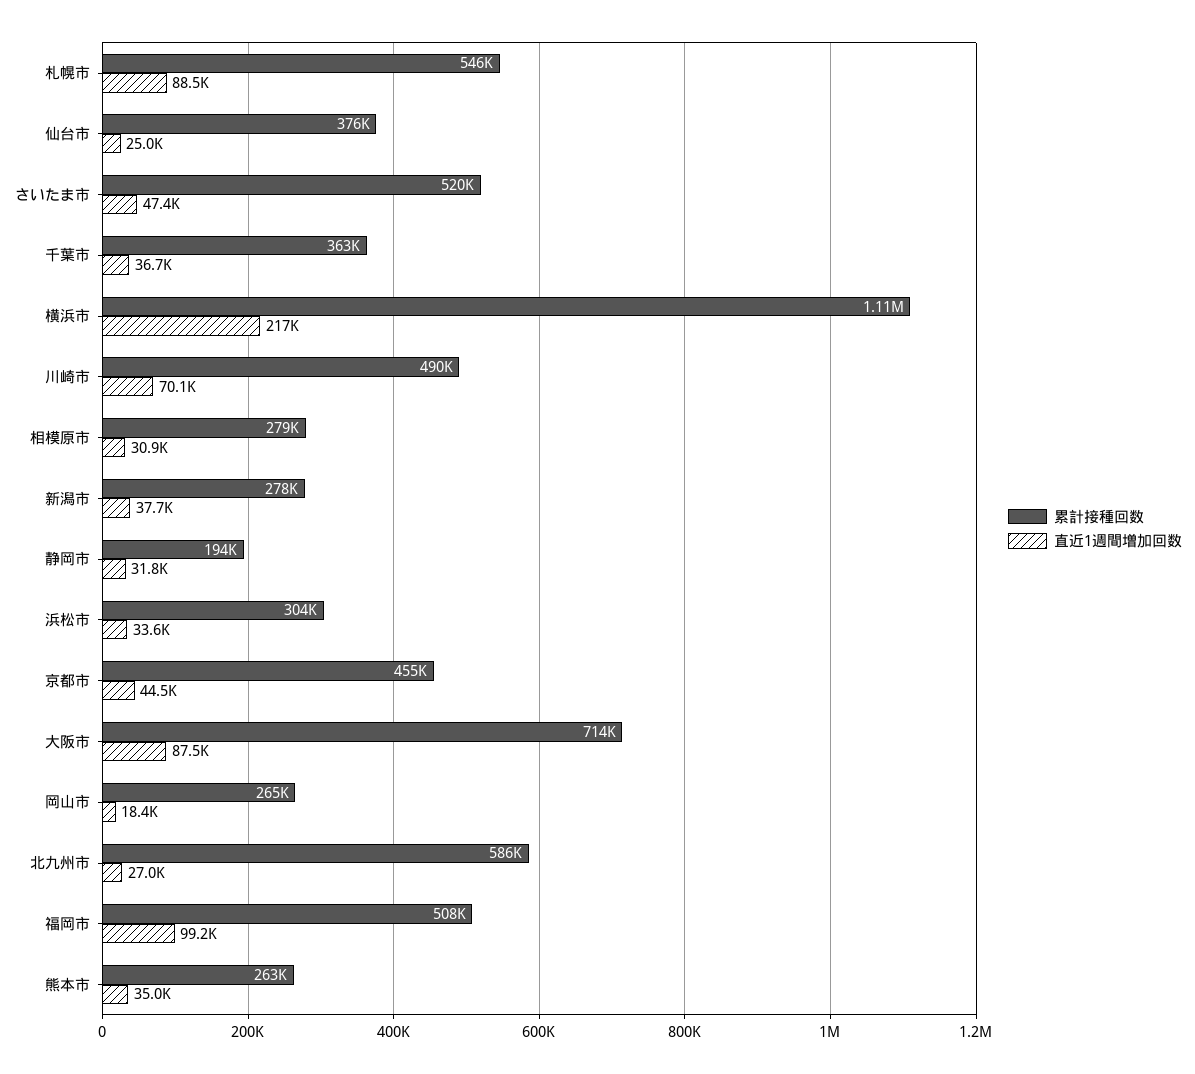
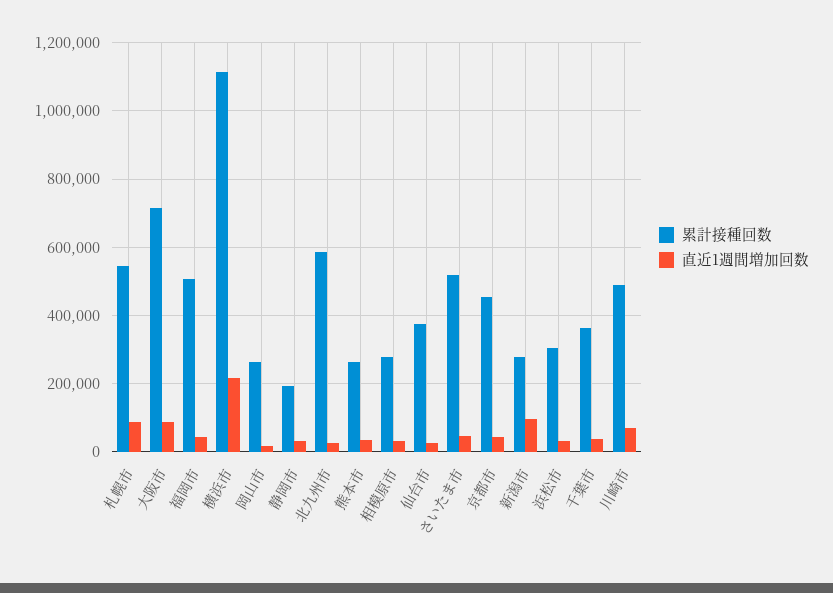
  {
    "累計接種回数": {
      "札幌市": 546000,
      "仙台市": 376000,
      "さいたま市": 520000,
      "千葉市": 363000,
      "横浜市": 1110000,
      "川崎市": 490000,
      "相模原市": 279000,
      "新潟市": 278000,
      "静岡市": 194000,
      "浜松市": 304000,
      "京都市": 455000,
      "大阪市": 714000,
      "岡山市": 265000,
      "北九州市": 586000,
      "福岡市": 508000,
      "熊本市": 263000
    },
    "直近1週間増加回数": {
      "札幌市": 88500,
      "仙台市": 25000,
      "さいたま市": 47400,
      "千葉市": 36700,
      "横浜市": 217000,
      "川崎市": 70100,
      "相模原市": 30900,
-     "新潟市": 37700,
+     "新潟市": 100000,
      "静岡市": 31800,
      "浜松市": 33600,
      "京都市": 44500,
      "大阪市": 87500,
      "岡山市": 18400,
      "北九州市": 27000,
-     "福岡市": 99200,
+     "福岡市": 40000,
      "熊本市": 35000
    }
  }

